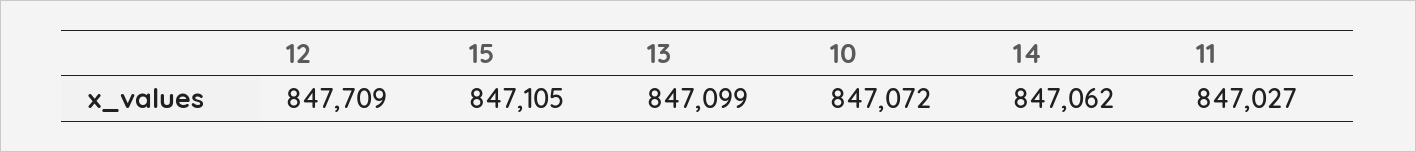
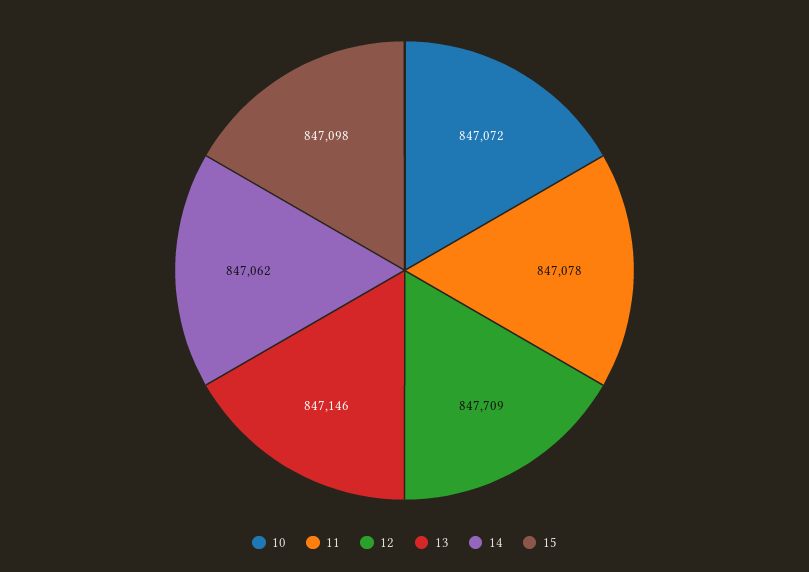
  {
    "12": 847709,
-   "15": 847105,
+   "15": 847098,
-   "13": 847099,
+   "13": 847146,
    "10": 847072,
    "14": 847062,
-   "11": 847027
+   "11": 847078
  }

